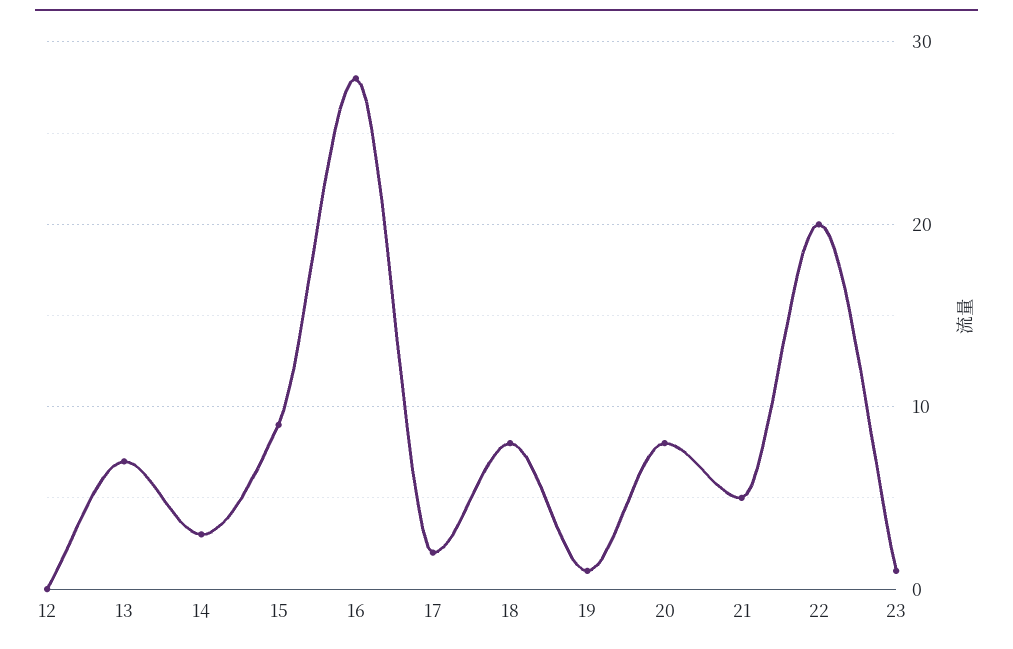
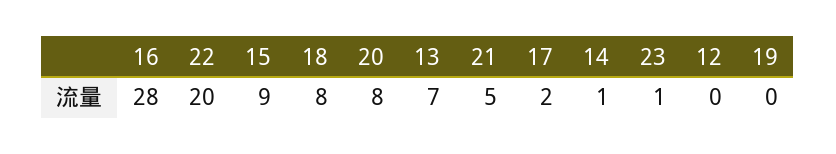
  {
    "12": 0,
    "13": 7,
-   "14": 3,
+   "14": 1,
    "15": 9,
    "16": 28,
    "17": 2,
    "18": 8,
-   "19": 1,
+   "19": 0,
    "20": 8,
    "21": 5,
    "22": 20,
    "23": 1
  }

